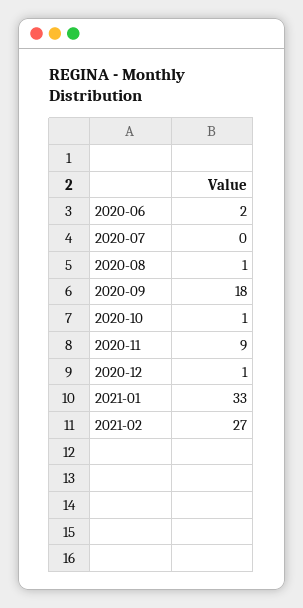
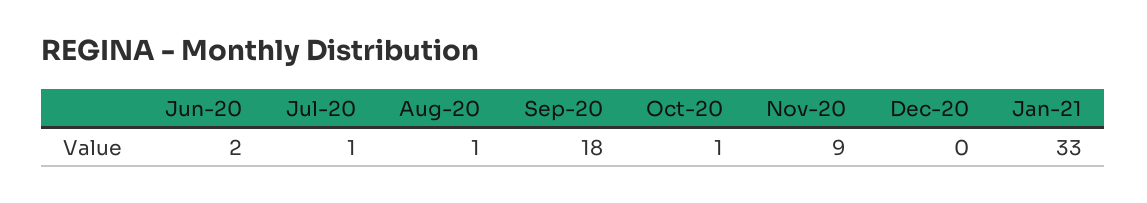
  {
    "2020-06": 2,
-   "2020-07": 0,
+   "2020-07": 1,
    "2020-08": 1,
    "2020-09": 18,
    "2020-10": 1,
    "2020-11": 9,
-   "2020-12": 1,
+   "2020-12": 0,
-   "2021-01": 33,
+   "2021-01": 33
-   "2021-02": 27
  }

